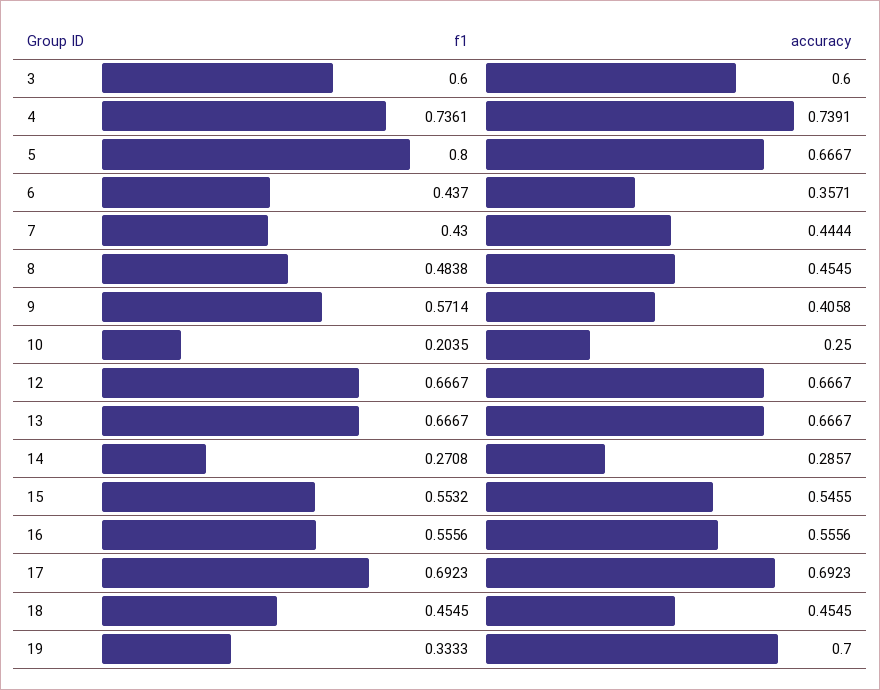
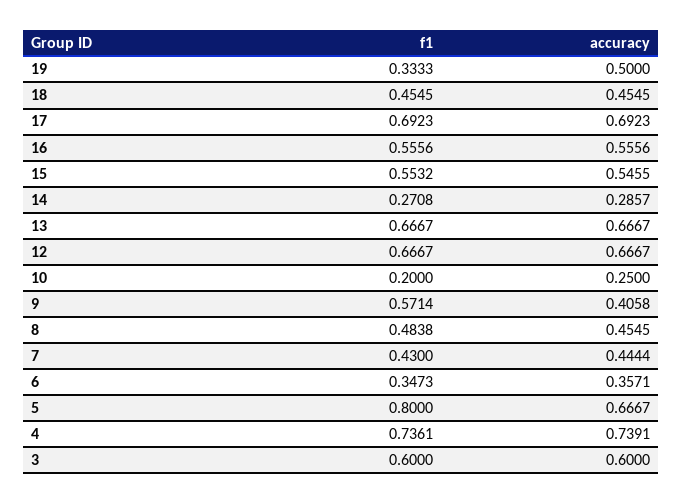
  {
    "f1": {
      "3": 0.6,
      "4": 0.7361,
      "5": 0.8,
-     "6": 0.437,
+     "6": 0.3473,
      "7": 0.43,
      "8": 0.4838,
      "9": 0.5714,
-     "10": 0.2035,
+     "10": 0.2,
      "12": 0.6667,
      "13": 0.6667,
      "14": 0.2708,
      "15": 0.5532,
      "16": 0.5556,
      "17": 0.6923,
      "18": 0.4545,
      "19": 0.3333
    },
    "accuracy": {
      "3": 0.6,
      "4": 0.7391,
      "5": 0.6667,
      "6": 0.3571,
      "7": 0.4444,
      "8": 0.4545,
      "9": 0.4058,
      "10": 0.25,
      "12": 0.6667,
      "13": 0.6667,
      "14": 0.2857,
      "15": 0.5455,
      "16": 0.5556,
      "17": 0.6923,
      "18": 0.4545,
-     "19": 0.7
+     "19": 0.5
    }
  }

